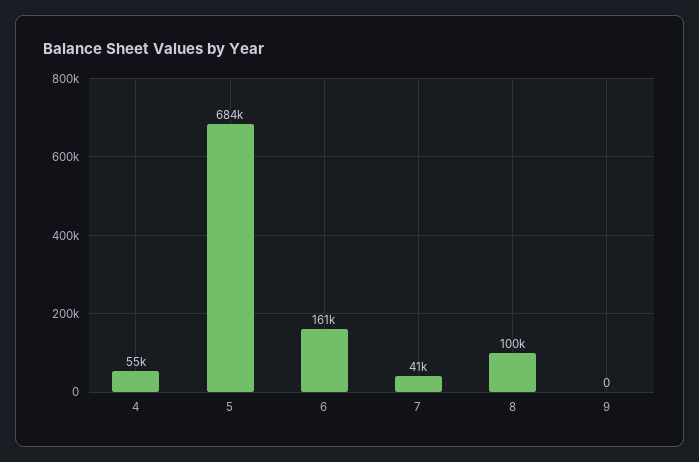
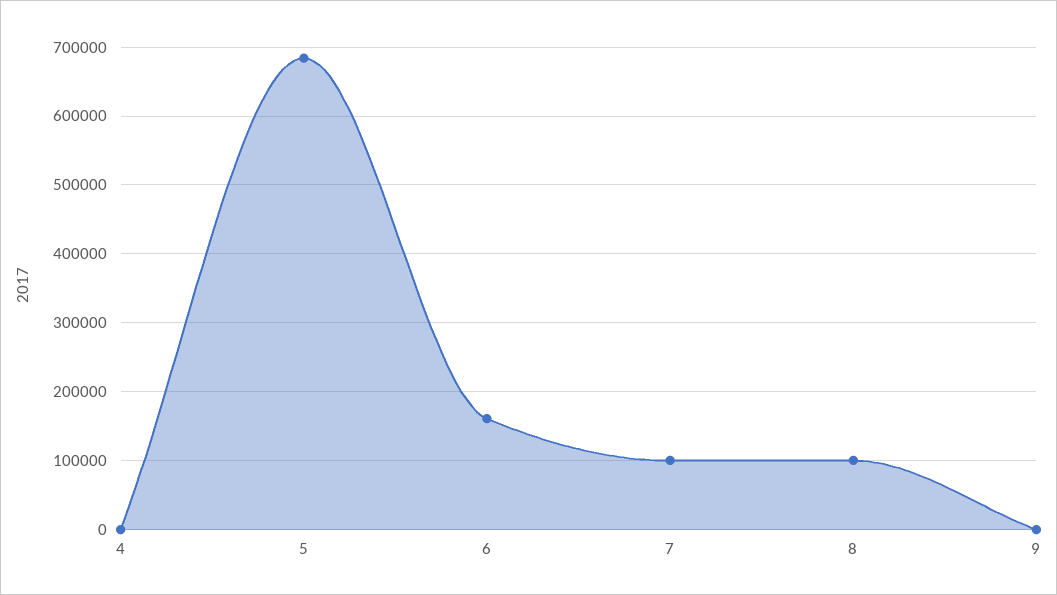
  {
-   "4": 55000,
+   "4": 0,
    "5": 684000,
    "6": 161000,
-   "7": 41000,
+   "7": 100000,
    "8": 100000,
    "9": 0
  }

